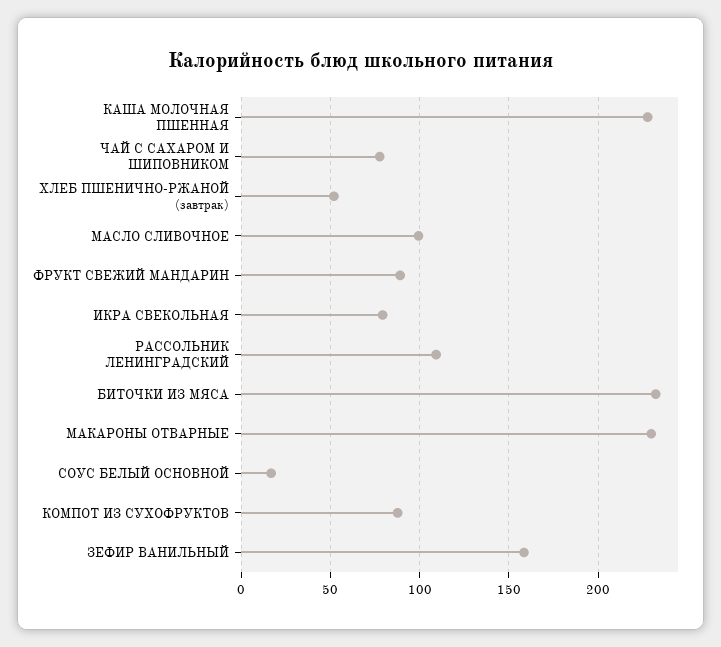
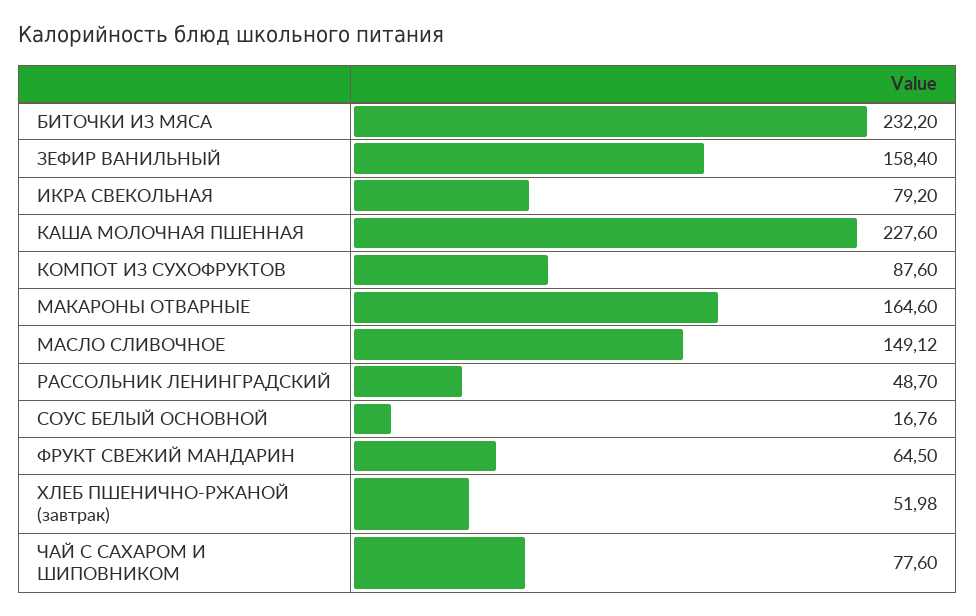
  {
    "КАША МОЛОЧНАЯ ПШЕННАЯ": 227.6,
    "ЧАЙ С САХАРОМ И ШИПОВНИКОМ": 77.6,
    "ХЛЕБ ПШЕНИЧНО-РЖАНОЙ (завтрак)": 51.98,
-   "МАСЛО СЛИВОЧНОЕ": 100,
+   "МАСЛО СЛИВОЧНОЕ": 149.12,
-   "ФРУКТ СВЕЖИЙ МАНДАРИН": 90,
+   "ФРУКТ СВЕЖИЙ МАНДАРИН": 64.5,
    "ИКРА СВЕКОЛЬНАЯ": 79.2,
-   "РАССОЛЬНИК ЛЕНИНГРАДСКИЙ": 110,
+   "РАССОЛЬНИК ЛЕНИНГРАДСКИЙ": 48.7,
    "БИТОЧКИ ИЗ МЯСА": 232.2,
-   "МАКАРОНЫ ОТВАРНЫЕ": 230,
+   "МАКАРОНЫ ОТВАРНЫЕ": 164.6,
    "СОУС БЕЛЫЙ ОСНОВНОЙ": 16.76,
    "КОМПОТ ИЗ СУХОФРУКТОВ": 87.6,
    "ЗЕФИР ВАНИЛЬНЫЙ": 158.4
  }

